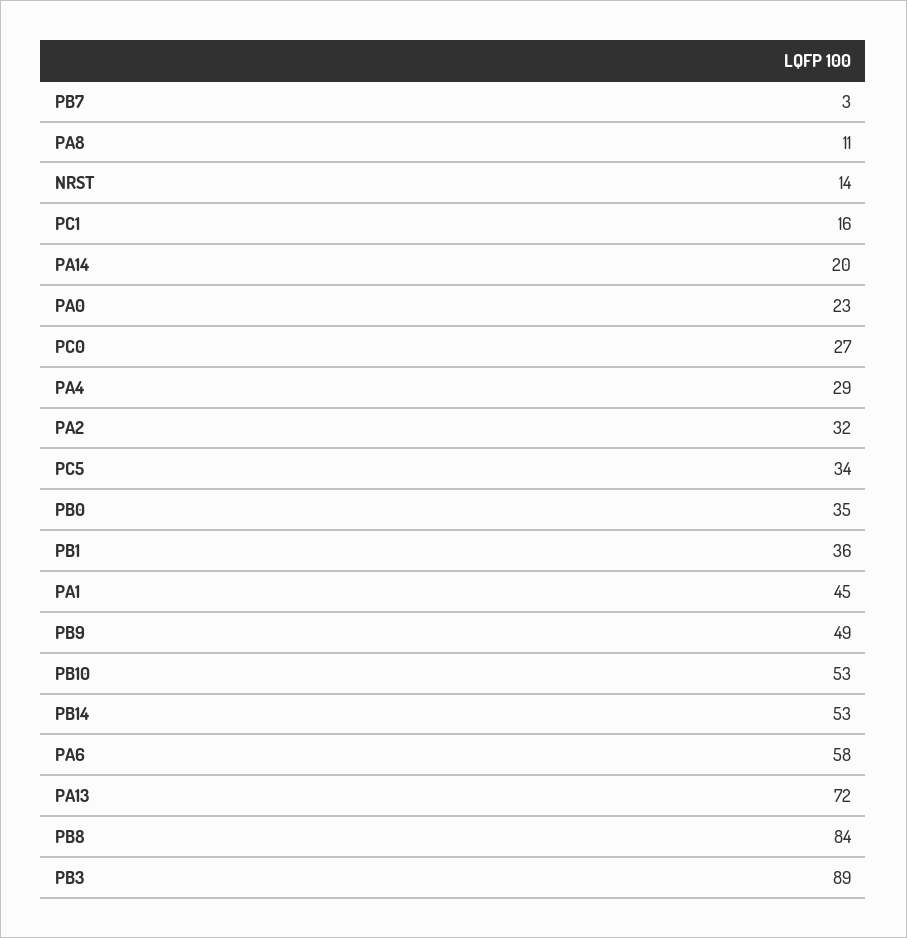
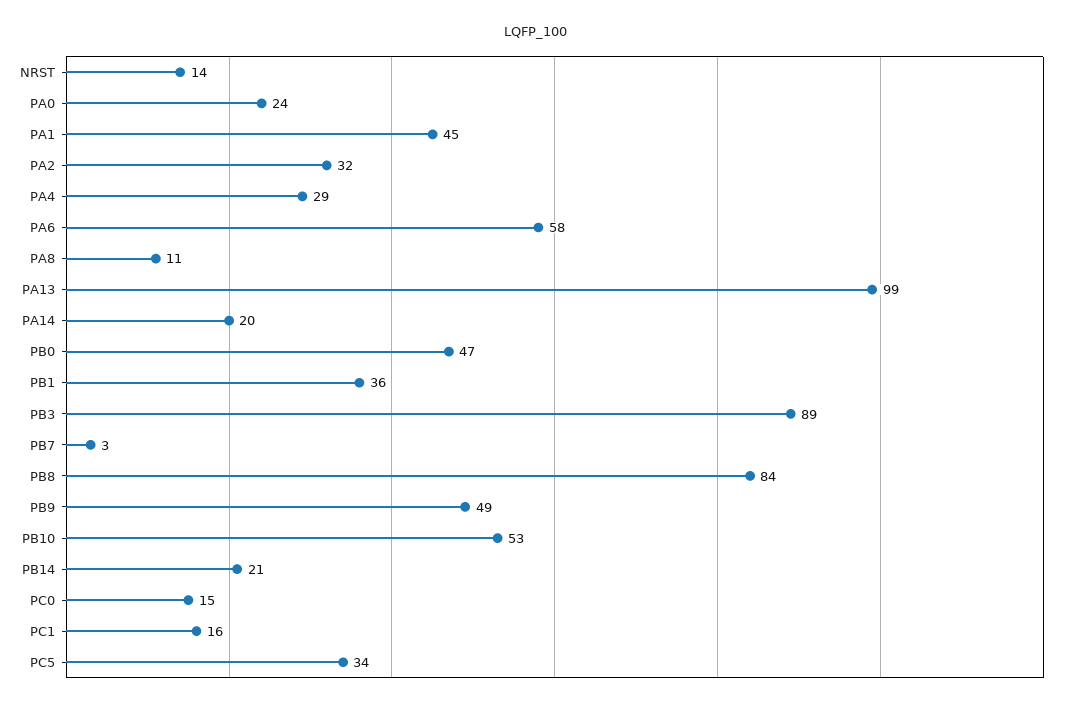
  {
    "PB7": 3,
    "PA8": 11,
    "NRST": 14,
    "PC1": 16,
    "PA14": 20,
-   "PA0": 23,
+   "PA0": 24,
-   "PC0": 27,
+   "PC0": 15,
    "PA4": 29,
    "PA2": 32,
    "PC5": 34,
-   "PB0": 35,
+   "PB0": 47,
    "PB1": 36,
    "PA1": 45,
    "PB9": 49,
    "PB10": 53,
-   "PB14": 53,
+   "PB14": 21,
    "PA6": 58,
-   "PA13": 72,
+   "PA13": 99,
    "PB8": 84,
    "PB3": 89
  }

